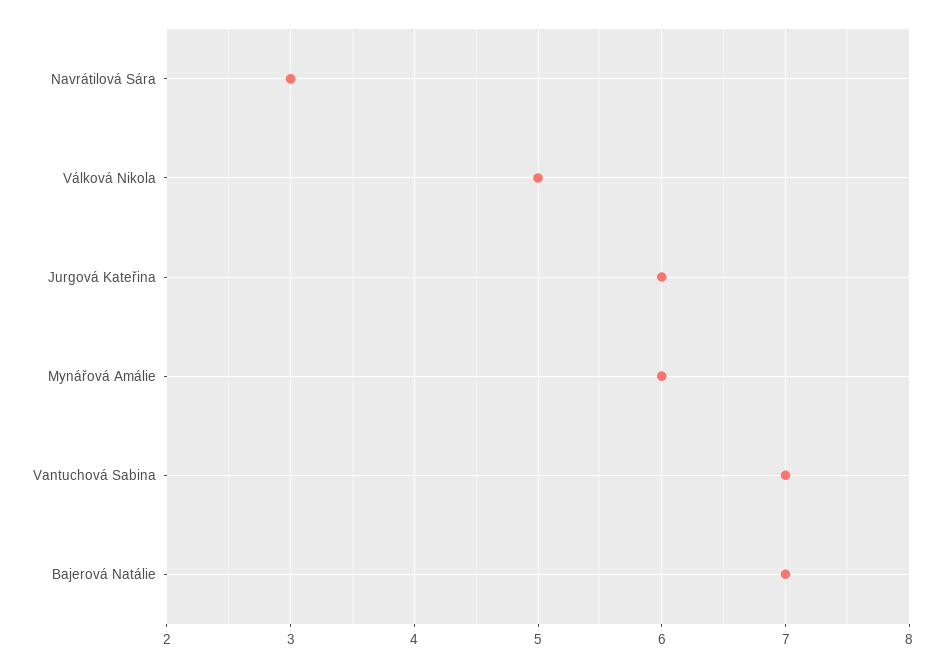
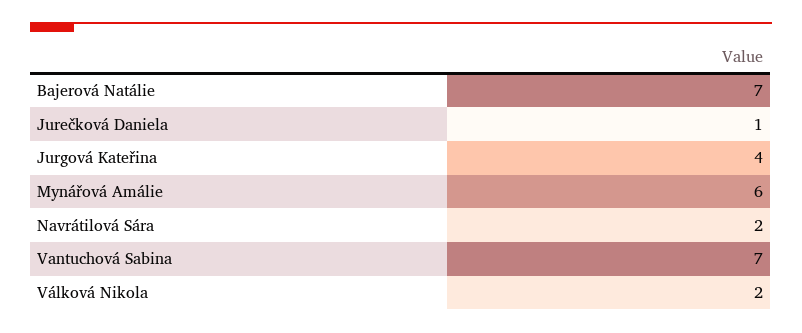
  {
-   "Navrátilová Sára": 3,
+   "Navrátilová Sára": 2,
-   "Válková Nikola": 5,
+   "Válková Nikola": 2,
-   "Jurgová Kateřina": 6,
+   "Jurgová Kateřina": 4,
    "Mynářová Amálie": 6,
    "Vantuchová Sabina": 7,
-   "Bajerová Natálie": 7
+   "Bajerová Natálie": 7,
+   "Jurečková Daniela": 1
  }

